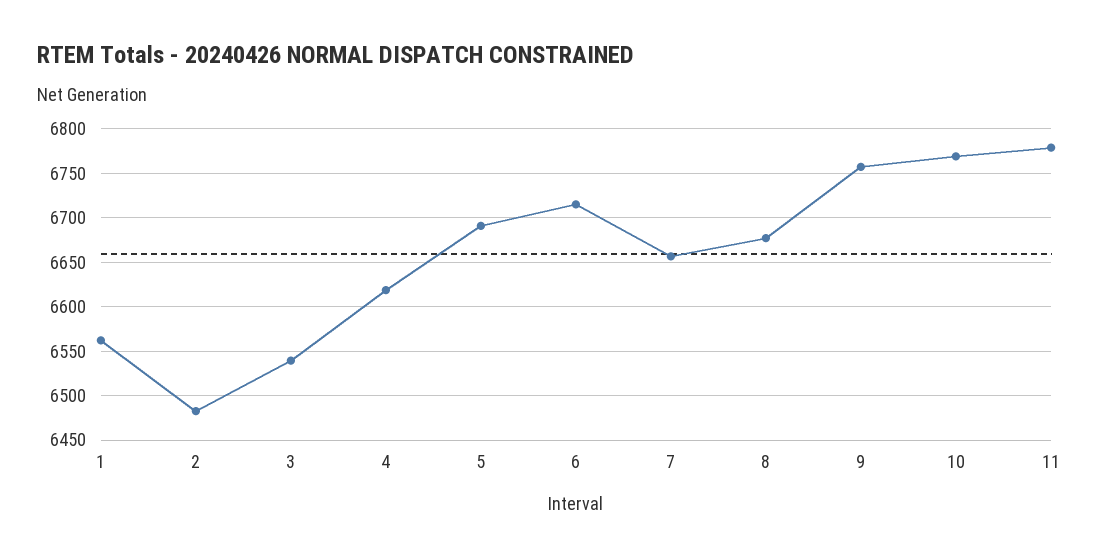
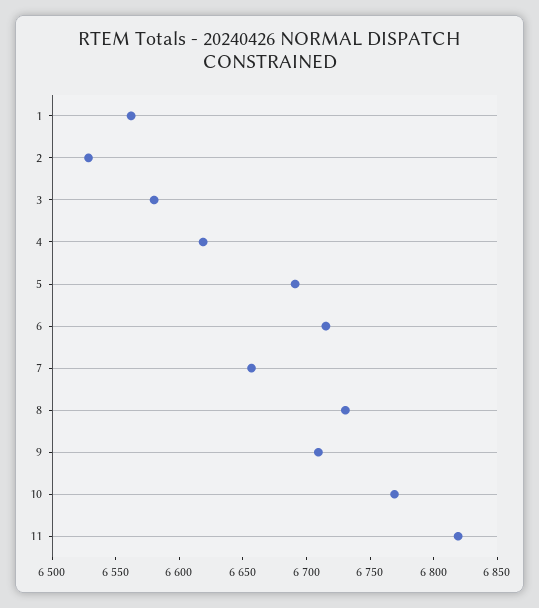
  {
    "1": 6560,
-   "2": 6480,
+   "2": 6530,
-   "3": 6540,
+   "3": 6580,
    "4": 6620,
    "5": 6690,
    "6": 6720,
    "7": 6660,
-   "8": 6680,
+   "8": 6730,
-   "9": 6760,
+   "9": 6710,
    "10": 6770,
-   "11": 6780
+   "11": 6820
  }

